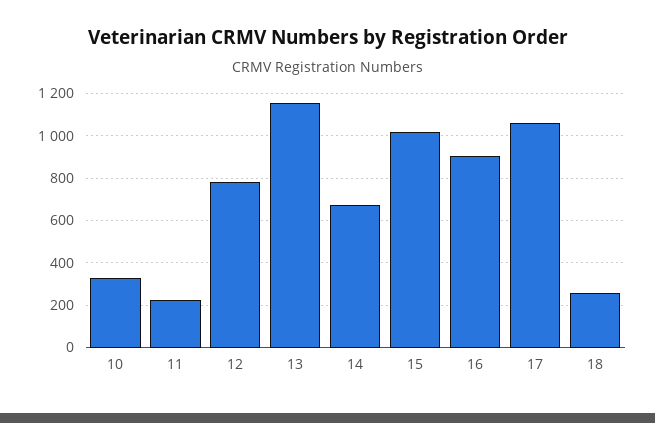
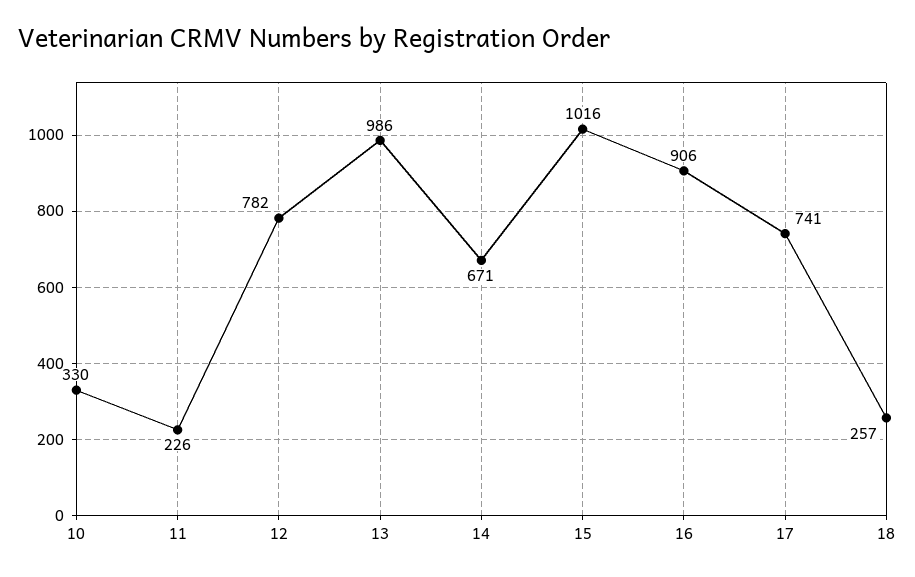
  {
    "10": 330,
    "11": 226,
    "12": 782,
-   "13": 1150,
+   "13": 986,
    "14": 671,
    "15": 1016,
    "16": 906,
-   "17": 1050,
+   "17": 741,
    "18": 257
  }

